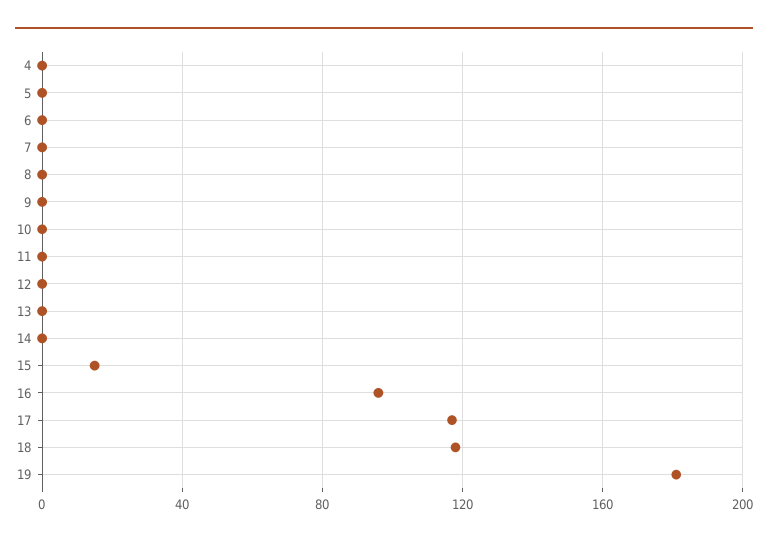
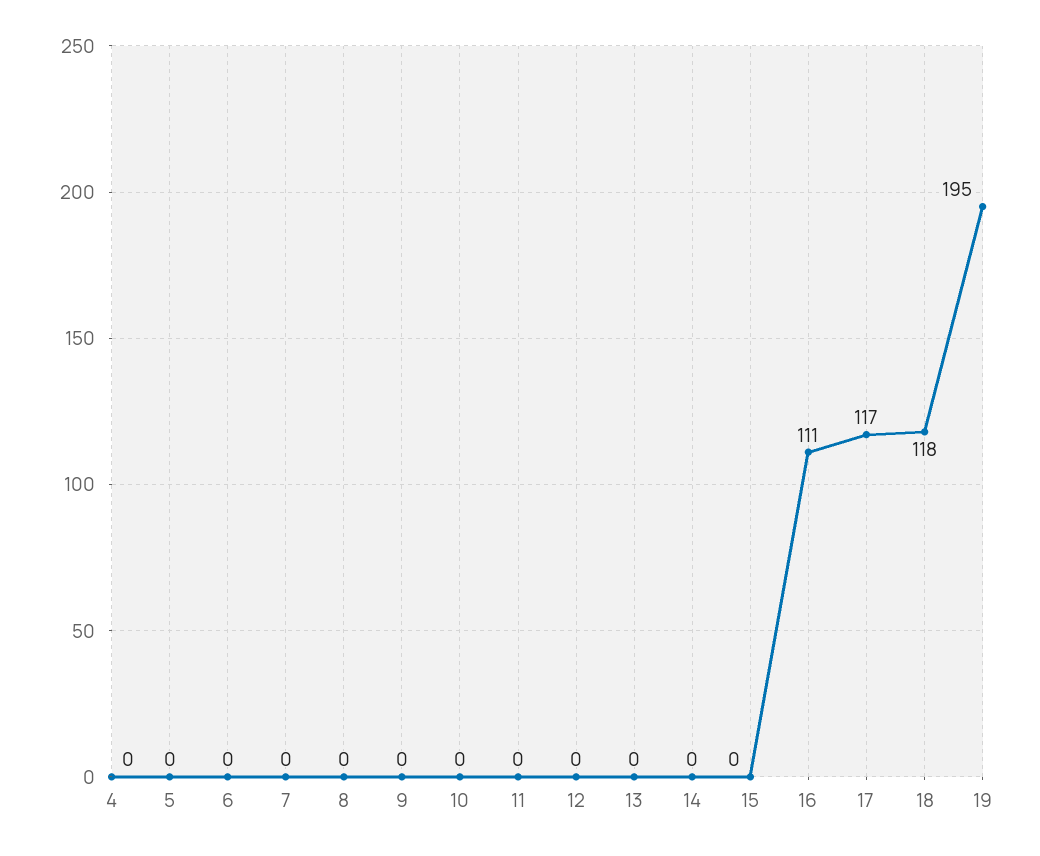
  {
    "4": 0,
    "5": 0,
    "6": 0,
    "7": 0,
    "8": 0,
    "9": 0,
    "10": 0,
    "11": 0,
    "12": 0,
    "13": 0,
    "14": 0,
-   "15": 15,
+   "15": 0,
-   "16": 95,
+   "16": 111,
    "17": 117,
    "18": 118,
-   "19": 180
+   "19": 195
  }

